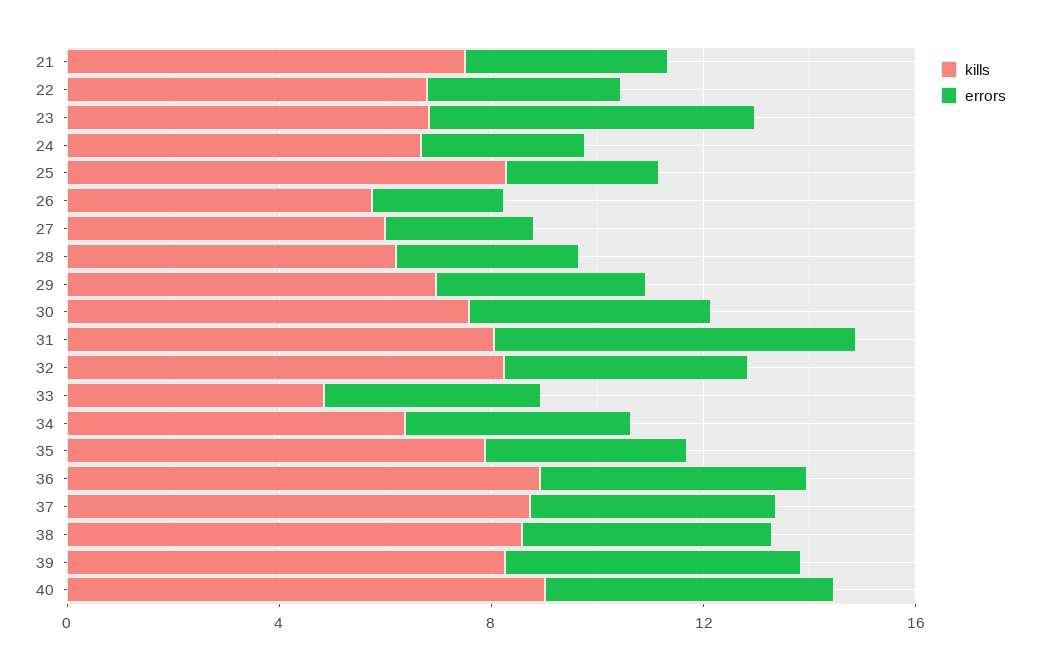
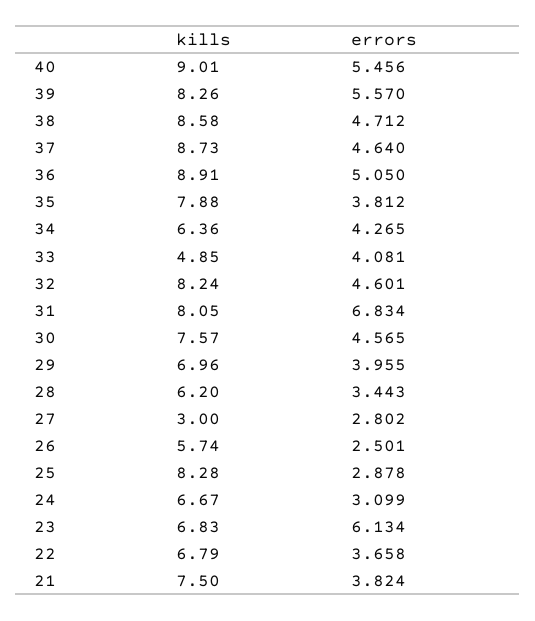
  {
    "kills": {
      "21": 7.5,
      "22": 6.79,
      "23": 6.83,
      "24": 6.67,
      "25": 8.28,
      "26": 5.74,
-     "27": 6,
+     "27": 3,
      "28": 6.2,
      "29": 6.96,
      "30": 7.57,
      "31": 8.05,
      "32": 8.24,
      "33": 4.85,
      "34": 6.36,
      "35": 7.88,
      "36": 8.91,
      "37": 8.73,
      "38": 8.58,
      "39": 8.26,
      "40": 9.01
    },
    "errors": {
      "21": 3.824,
      "22": 3.658,
      "23": 6.134,
      "24": 3.099,
      "25": 2.878,
      "26": 2.501,
      "27": 2.802,
      "28": 3.443,
      "29": 3.955,
      "30": 4.565,
      "31": 6.834,
      "32": 4.601,
      "33": 4.081,
      "34": 4.265,
      "35": 3.812,
      "36": 5.05,
      "37": 4.64,
      "38": 4.712,
      "39": 5.57,
      "40": 5.456
    }
  }

